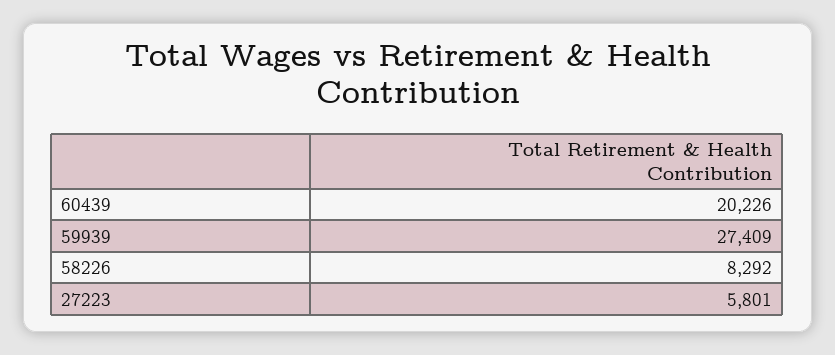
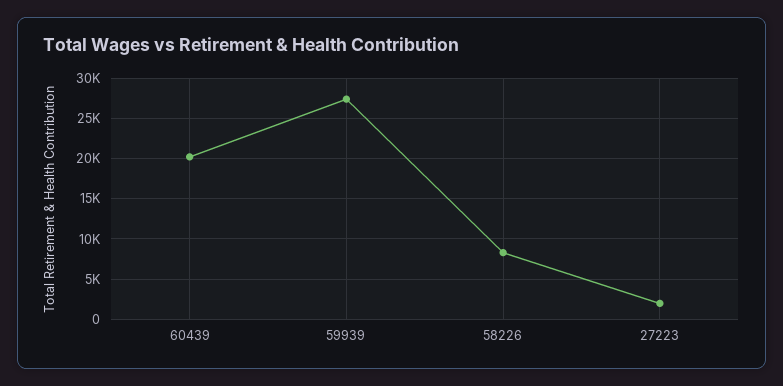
  {
    "60439": 20226,
    "59939": 27409,
    "58226": 8292,
-   "27223": 5801
+   "27223": 2000
  }

